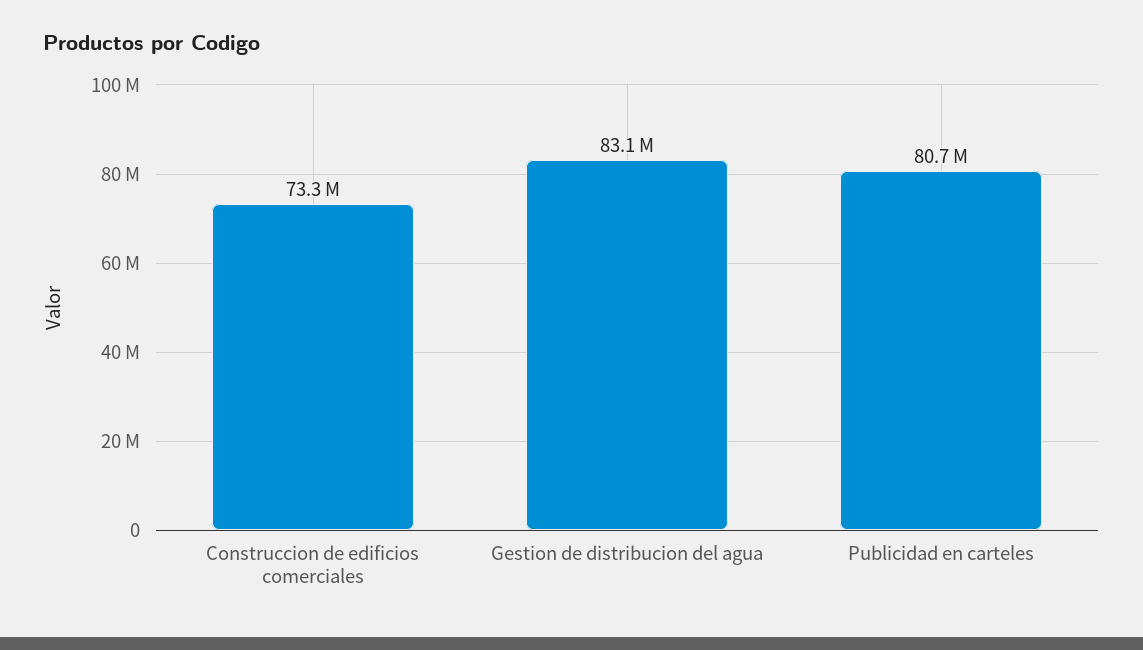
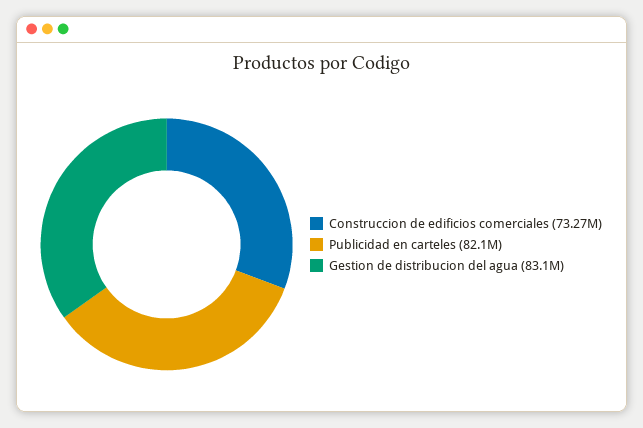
  {
    "Construccion de edificios comerciales": 73270000,
    "Gestion de distribucion del agua": 83100000,
-   "Publicidad en carteles": 80700000
+   "Publicidad en carteles": 82100000
  }

